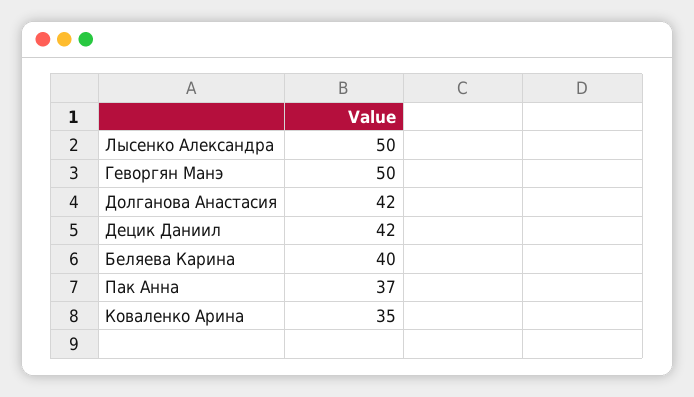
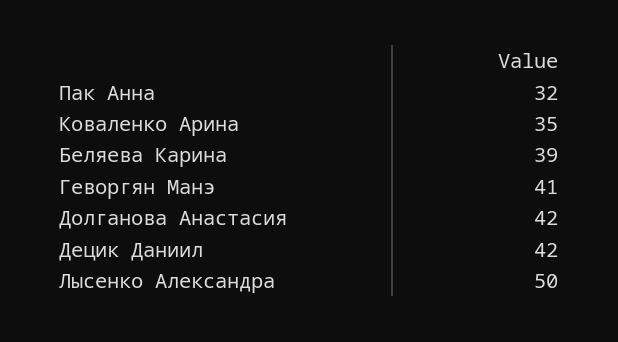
  {
    "Лысенко Александра": 50,
-   "Геворгян Манэ": 50,
+   "Геворгян Манэ": 41,
    "Долганова Анастасия": 42,
    "Децик Даниил": 42,
-   "Беляева Карина": 40,
+   "Беляева Карина": 39,
-   "Пак Анна": 37,
+   "Пак Анна": 32,
    "Коваленко Арина": 35
  }

